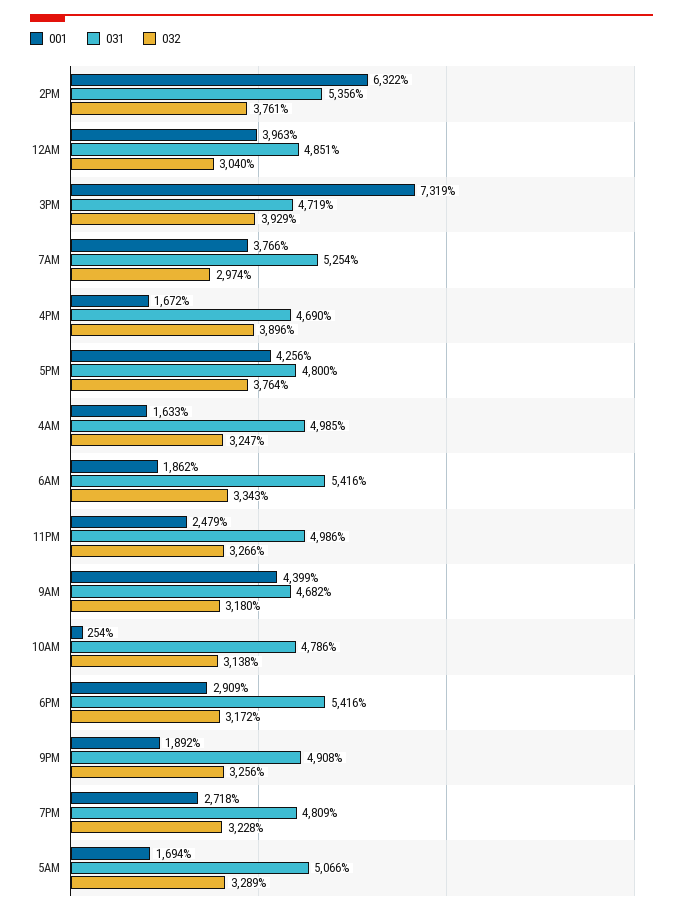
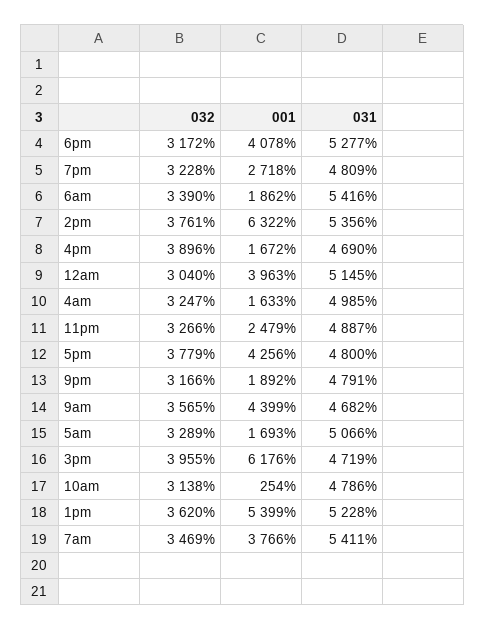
  {
    "001": {
      "2PM": 6322,
      "12AM": 3963,
-     "3PM": 7319,
+     "3PM": 6176,
      "7AM": 3766,
      "4PM": 1672,
      "5PM": 4256,
      "4AM": 1633,
      "6AM": 1862,
      "11PM": 2479,
      "9AM": 4399,
      "10AM": 254,
-     "6PM": 2909,
+     "6PM": 4078,
      "9PM": 1892,
      "7PM": 2718,
-     "5AM": 1694
+     "5AM": 1693,
+     "1pm": 5399
    },
    "031": {
      "2PM": 5356,
-     "12AM": 4851,
+     "12AM": 5145,
      "3PM": 4719,
-     "7AM": 5254,
+     "7AM": 5411,
      "4PM": 4690,
      "5PM": 4800,
      "4AM": 4985,
      "6AM": 5416,
-     "11PM": 4986,
+     "11PM": 4887,
      "9AM": 4682,
      "10AM": 4786,
-     "6PM": 5416,
+     "6PM": 5277,
-     "9PM": 4908,
+     "9PM": 4791,
      "7PM": 4809,
-     "5AM": 5066
+     "5AM": 5066,
+     "1pm": 5228
    },
    "032": {
      "2PM": 3761,
      "12AM": 3040,
-     "3PM": 3929,
+     "3PM": 3955,
-     "7AM": 2974,
+     "7AM": 3469,
      "4PM": 3896,
-     "5PM": 3764,
+     "5PM": 3779,
      "4AM": 3247,
-     "6AM": 3343,
+     "6AM": 3390,
      "11PM": 3266,
-     "9AM": 3180,
+     "9AM": 3565,
      "10AM": 3138,
      "6PM": 3172,
-     "9PM": 3256,
+     "9PM": 3166,
      "7PM": 3228,
-     "5AM": 3289
+     "5AM": 3289,
+     "1pm": 3620
    }
  }

